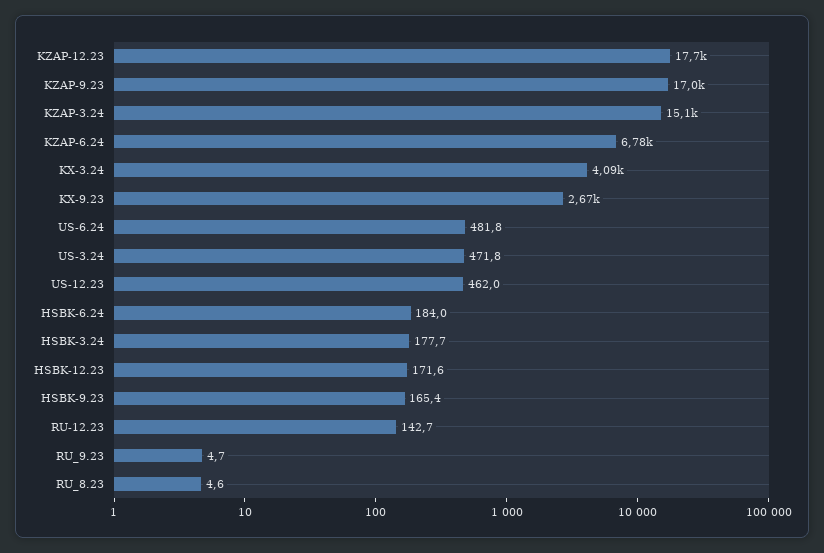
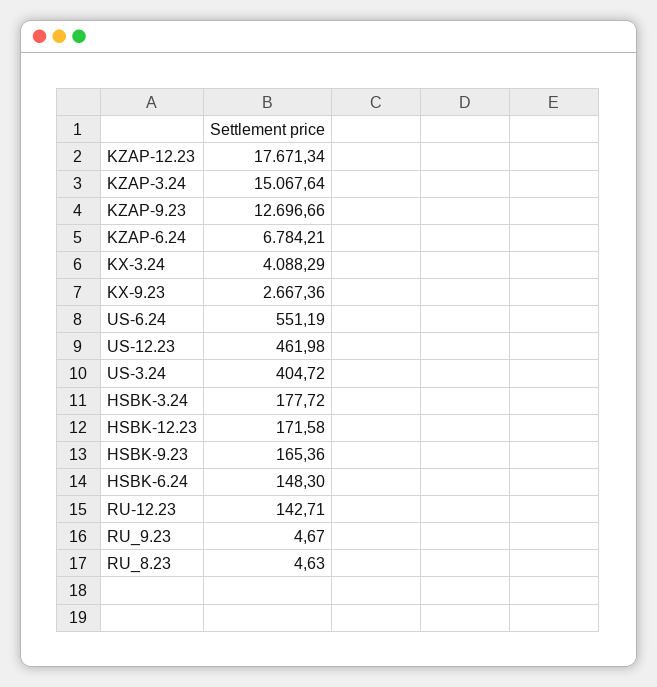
  {
    "KZAP-12.23": 17671.34,
-   "KZAP-9.23": 17000,
+   "KZAP-9.23": 12696.66,
    "KZAP-3.24": 15067.64,
    "KZAP-6.24": 6784.21,
    "KX-3.24": 4088.29,
    "KX-9.23": 2667.36,
-   "US-6.24": 481.8,
+   "US-6.24": 551.19,
-   "US-3.24": 471.8,
+   "US-3.24": 404.72,
    "US-12.23": 461.98,
-   "HSBK-6.24": 184,
+   "HSBK-6.24": 148.3,
    "HSBK-3.24": 177.72,
    "HSBK-12.23": 171.58,
    "HSBK-9.23": 165.36,
    "RU-12.23": 142.71,
    "RU_9.23": 4.67,
    "RU_8.23": 4.63
  }

